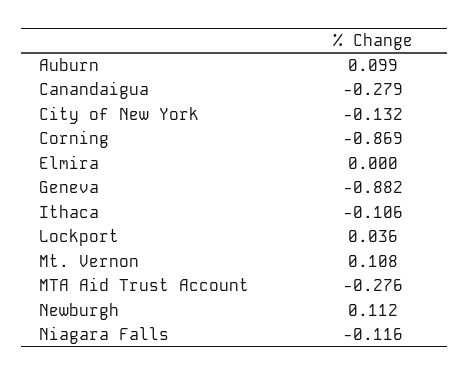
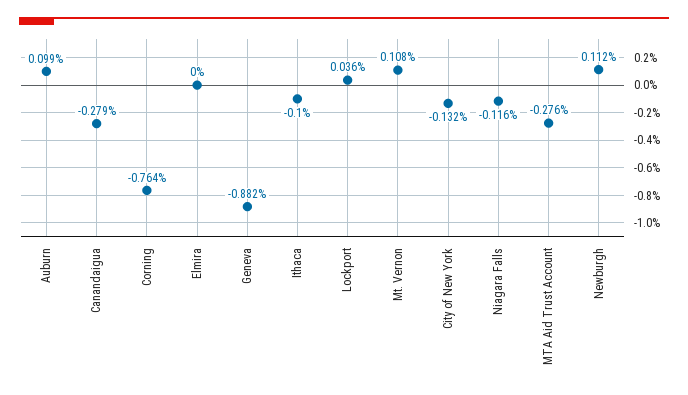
  {
    "Auburn": 0.099,
    "Canandaigua": -0.279,
    "City of New York": -0.132,
-   "Corning": -0.869,
+   "Corning": -0.764,
    "Elmira": 0,
    "Geneva": -0.882,
-   "Ithaca": -0.106,
+   "Ithaca": -0.1,
    "Lockport": 0.036,
    "Mt. Vernon": 0.108,
    "MTA Aid Trust Account": -0.276,
    "Newburgh": 0.112,
    "Niagara Falls": -0.116
  }

